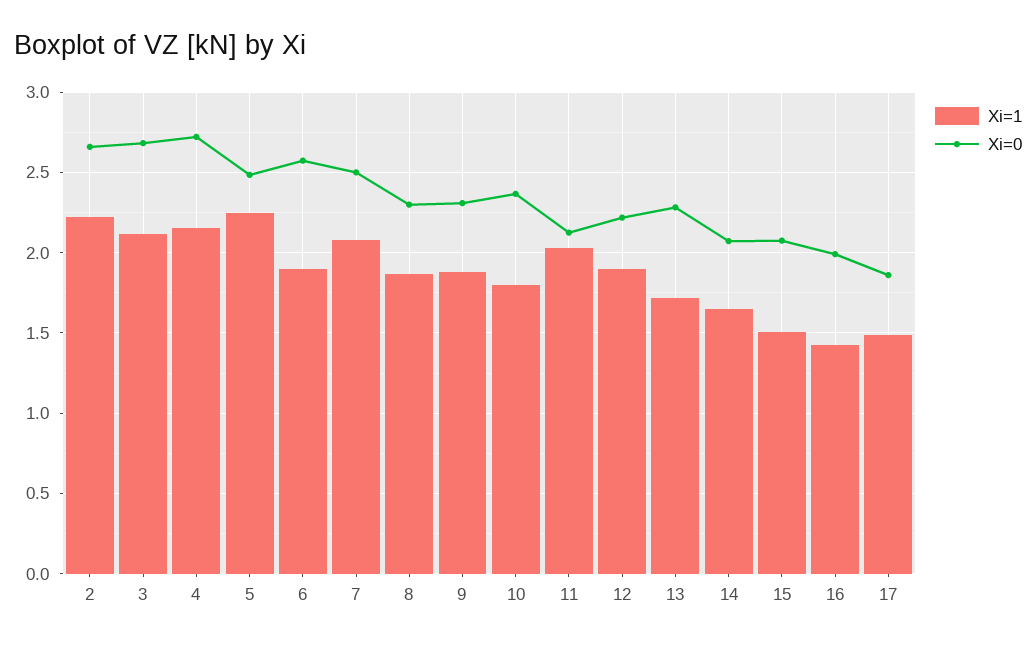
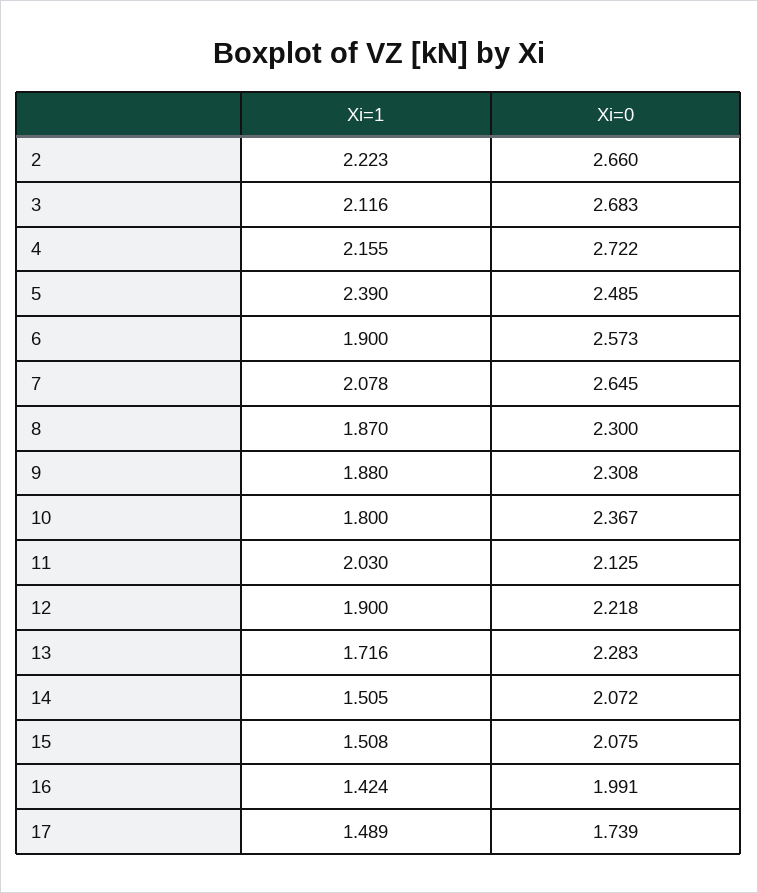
  {
    "Xi=1": {
      "2": 2.223,
      "3": 2.116,
      "4": 2.155,
-     "5": 2.25,
+     "5": 2.39,
      "6": 1.9,
      "7": 2.078,
      "8": 1.87,
      "9": 1.88,
      "10": 1.8,
      "11": 2.03,
      "12": 1.9,
      "13": 1.716,
-     "14": 1.65,
+     "14": 1.505,
      "15": 1.508,
      "16": 1.424,
      "17": 1.489
    },
    "Xi=0": {
      "2": 2.66,
      "3": 2.683,
      "4": 2.722,
      "5": 2.485,
      "6": 2.573,
-     "7": 2.5,
+     "7": 2.645,
      "8": 2.3,
      "9": 2.308,
      "10": 2.367,
      "11": 2.125,
      "12": 2.218,
      "13": 2.283,
      "14": 2.072,
      "15": 2.075,
      "16": 1.991,
-     "17": 1.85
+     "17": 1.739
    }
  }

